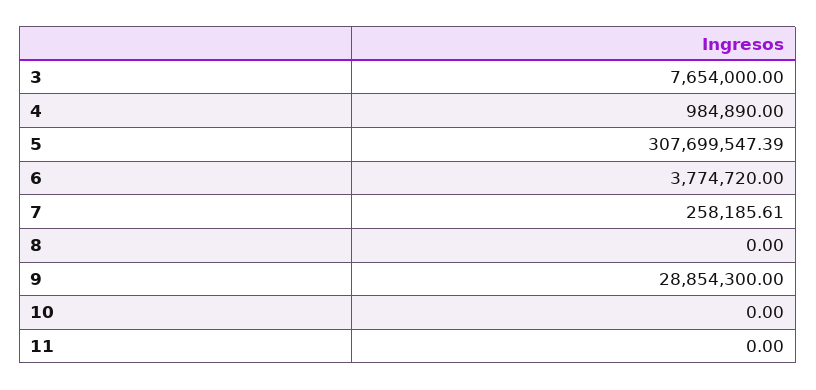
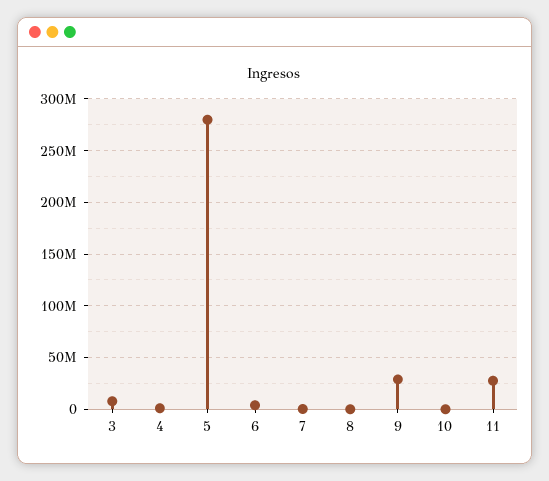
  {
    "3": 7654000,
    "4": 984890,
-   "5": 307699547.39,
+   "5": 280000000,
    "6": 3774720,
    "7": 258185.61,
    "8": 0,
    "9": 28854300,
    "10": 0,
-   "11": 0
+   "11": 30000000
  }

